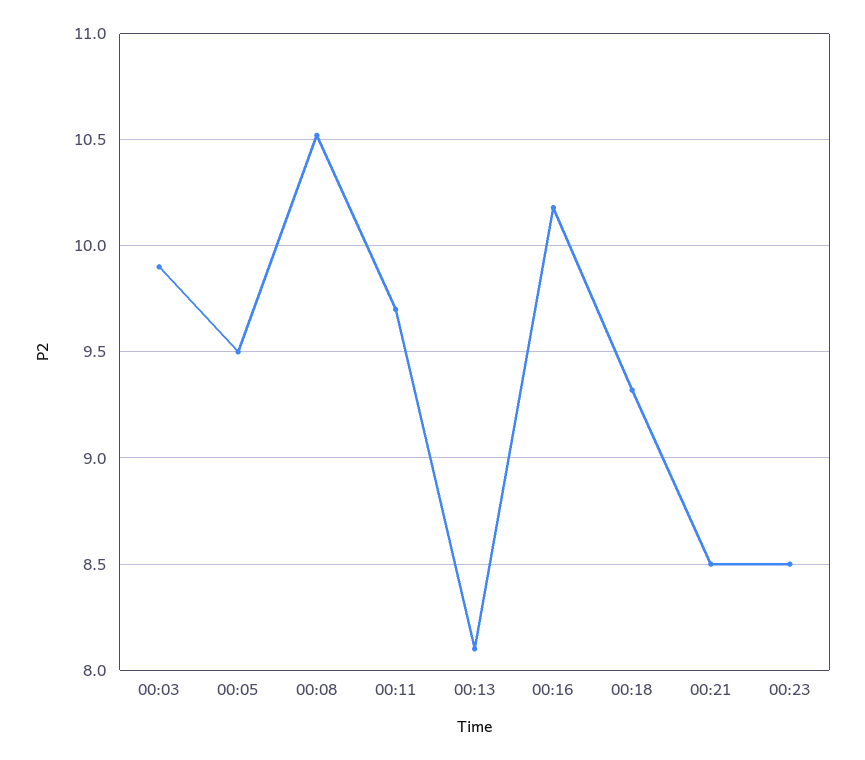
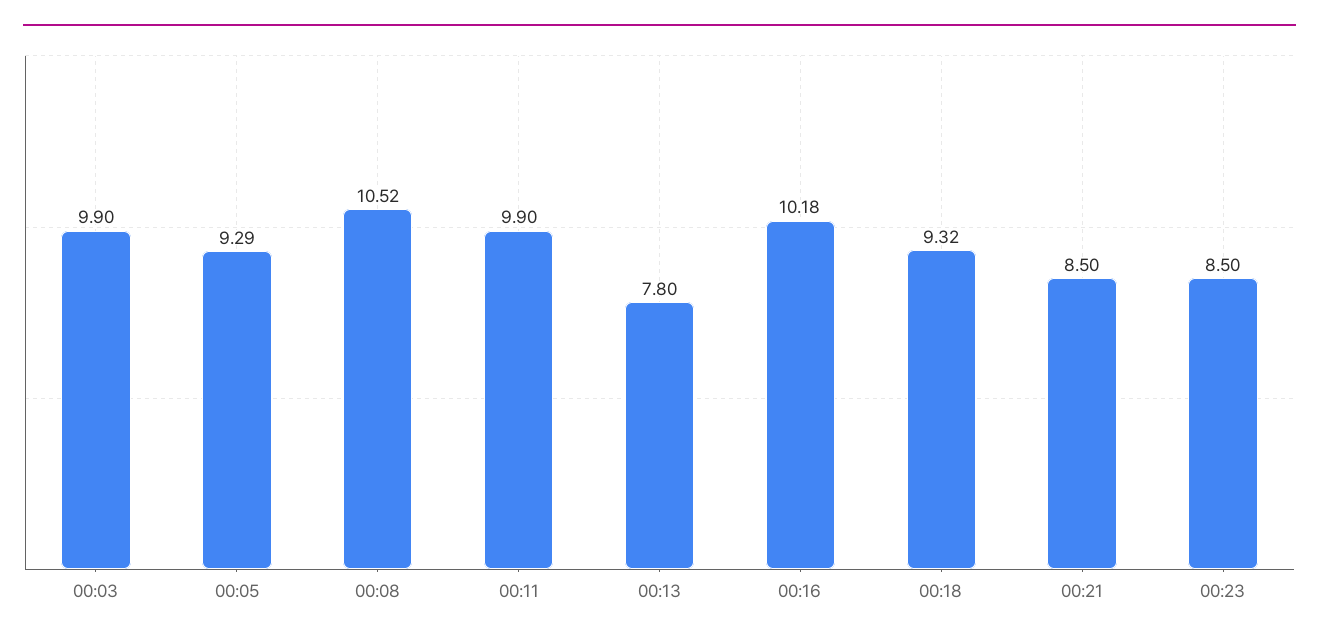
  {
    "00:03": 9.9,
-   "00:05": 9.5,
+   "00:05": 9.29,
    "00:08": 10.52,
-   "00:11": 9.7,
+   "00:11": 9.9,
-   "00:13": 8.1,
+   "00:13": 7.8,
    "00:16": 10.18,
    "00:18": 9.32,
    "00:21": 8.5,
    "00:23": 8.5
  }

